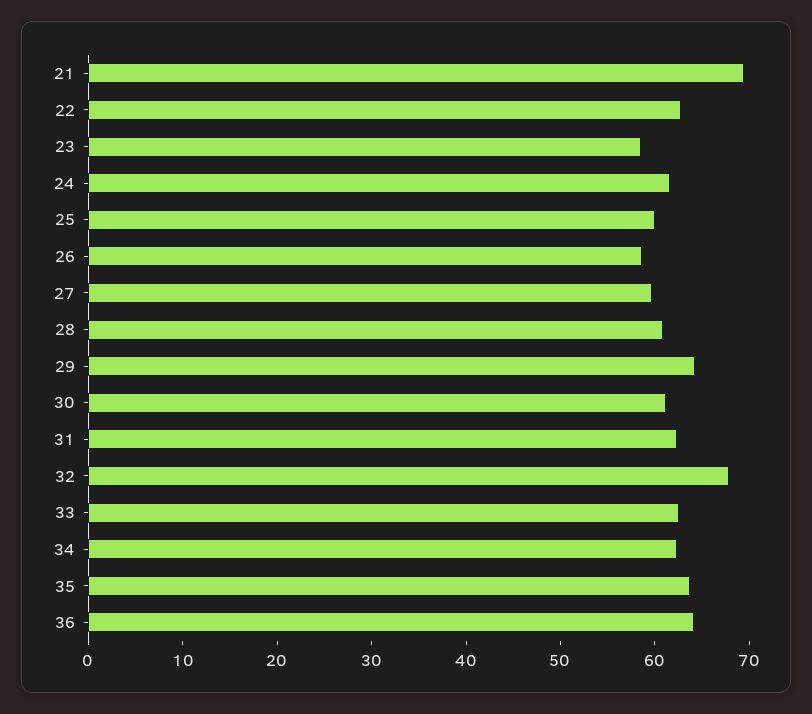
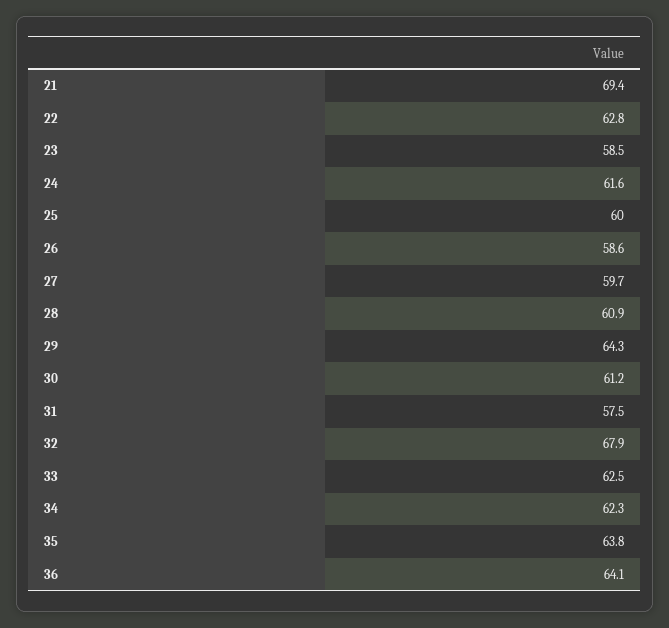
  {
    "21": 69.4,
    "22": 62.8,
    "23": 58.5,
    "24": 61.6,
    "25": 60,
    "26": 58.6,
    "27": 59.7,
    "28": 60.9,
    "29": 64.3,
    "30": 61.2,
-   "31": 62,
+   "31": 57.5,
    "32": 67.9,
    "33": 62.5,
    "34": 62.3,
    "35": 63.8,
    "36": 64.1
  }

